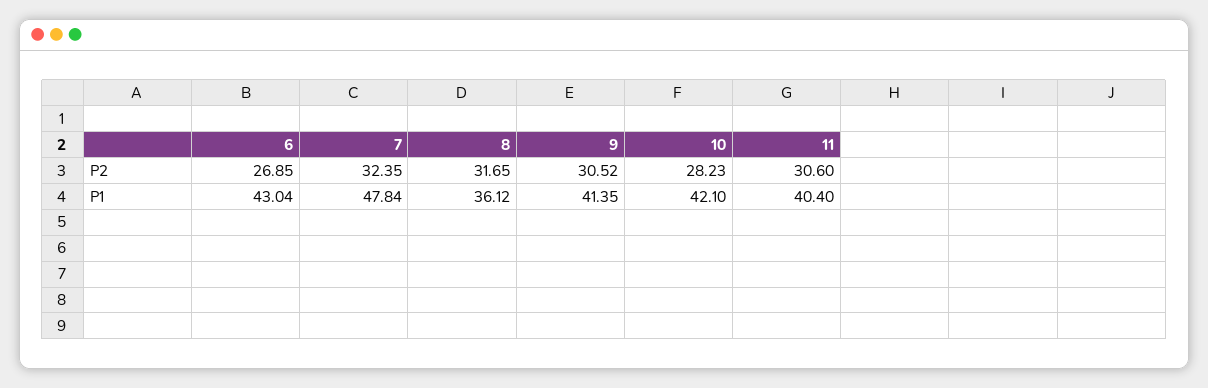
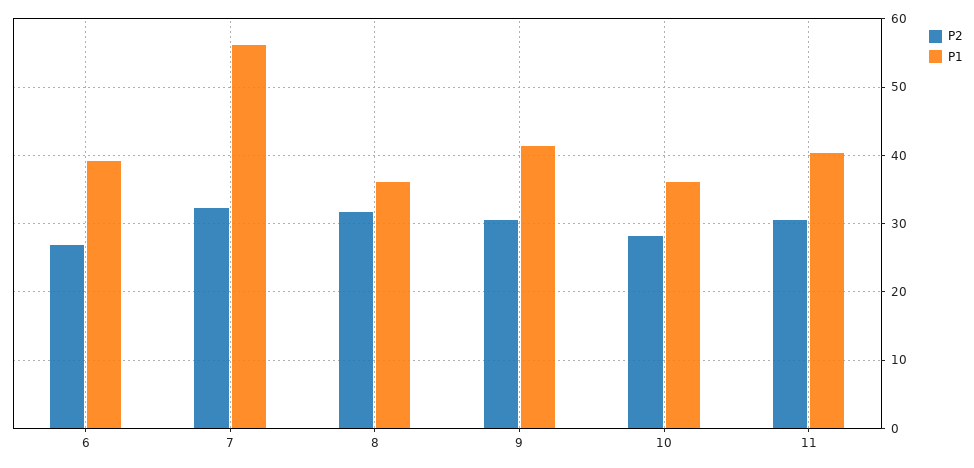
  {
    "P2": {
      "6": 26.85,
      "7": 32.35,
      "8": 31.65,
      "9": 30.52,
      "10": 28.23,
      "11": 30.6
    },
    "P1": {
-     "6": 43.04,
+     "6": 39,
-     "7": 47.84,
+     "7": 56,
      "8": 36.12,
      "9": 41.35,
-     "10": 42.1,
+     "10": 36,
      "11": 40.4
    }
  }

